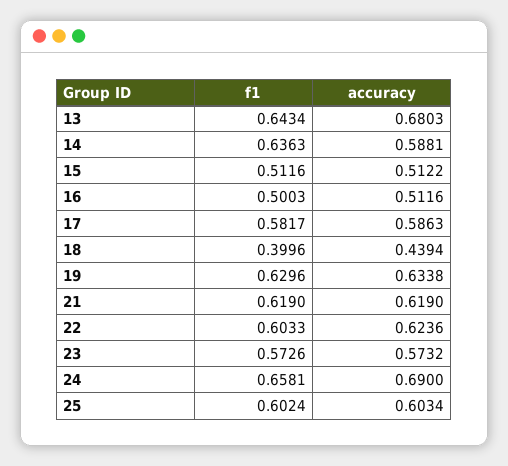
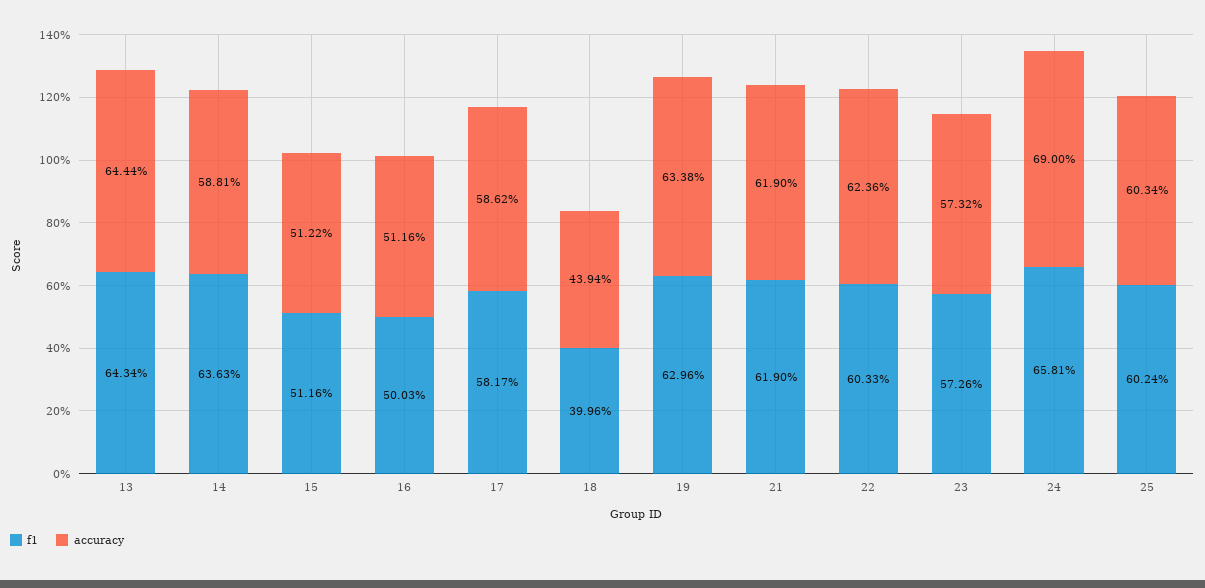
  {
    "f1": {
      "13": 0.6434,
      "14": 0.6363,
      "15": 0.5116,
      "16": 0.5003,
      "17": 0.5817,
      "18": 0.3996,
      "19": 0.6296,
      "21": 0.619,
      "22": 0.6033,
      "23": 0.5726,
      "24": 0.6581,
      "25": 0.6024
    },
    "accuracy": {
-     "13": 0.6803,
+     "13": 0.6444,
      "14": 0.5881,
      "15": 0.5122,
      "16": 0.5116,
-     "17": 0.5863,
+     "17": 0.5862,
      "18": 0.4394,
      "19": 0.6338,
      "21": 0.619,
      "22": 0.6236,
      "23": 0.5732,
      "24": 0.69,
      "25": 0.6034
    }
  }

